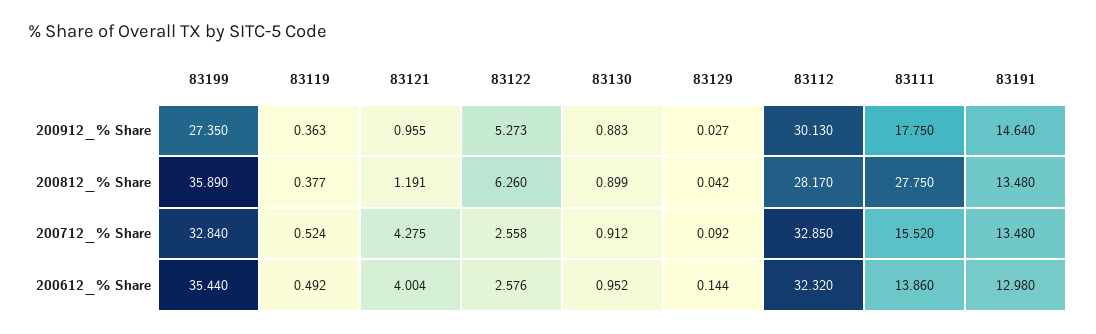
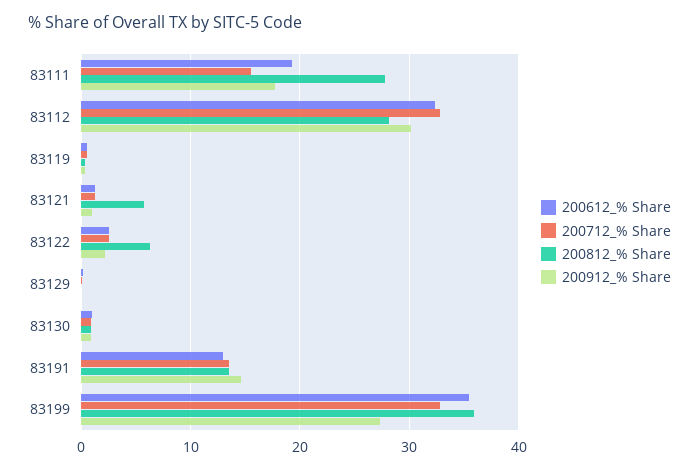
  {
    "200912_% Share": {
      "83199": 27.35,
      "83119": 0.363,
      "83121": 0.955,
-     "83122": 5.273,
+     "83122": 2,
      "83130": 0.883,
      "83129": 0.027,
      "83112": 30.13,
      "83111": 17.75,
      "83191": 14.64
    },
    "200812_% Share": {
      "83199": 35.89,
      "83119": 0.377,
-     "83121": 1.191,
+     "83121": 6,
      "83122": 6.26,
      "83130": 0.899,
      "83129": 0.042,
      "83112": 28.17,
      "83111": 27.75,
      "83191": 13.48
    },
    "200712_% Share": {
      "83199": 32.84,
      "83119": 0.524,
-     "83121": 4.275,
+     "83121": 1,
      "83122": 2.558,
      "83130": 0.912,
      "83129": 0.092,
      "83112": 32.85,
      "83111": 15.52,
      "83191": 13.48
    },
    "200612_% Share": {
      "83199": 35.44,
      "83119": 0.492,
-     "83121": 4.004,
+     "83121": 1,
      "83122": 2.576,
      "83130": 0.952,
      "83129": 0.144,
      "83112": 32.32,
-     "83111": 13.86,
+     "83111": 19,
      "83191": 12.98
    }
  }

